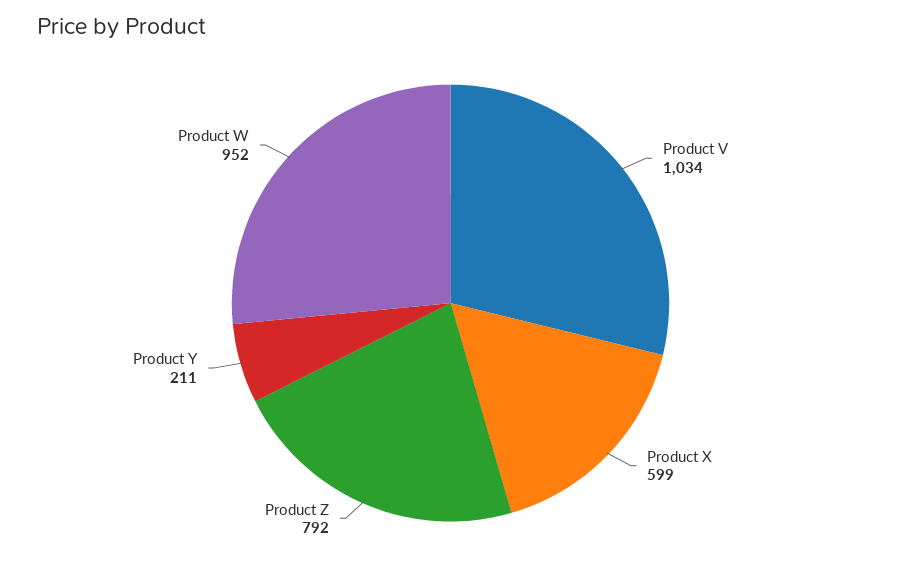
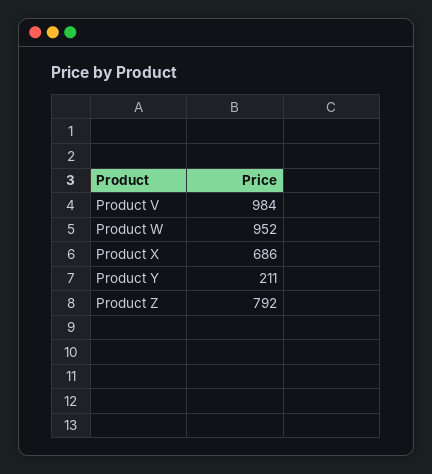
  {
-   "Product V": 1034,
+   "Product V": 984,
-   "Product X": 599,
+   "Product X": 686,
    "Product Z": 792,
    "Product Y": 211,
    "Product W": 952
  }

